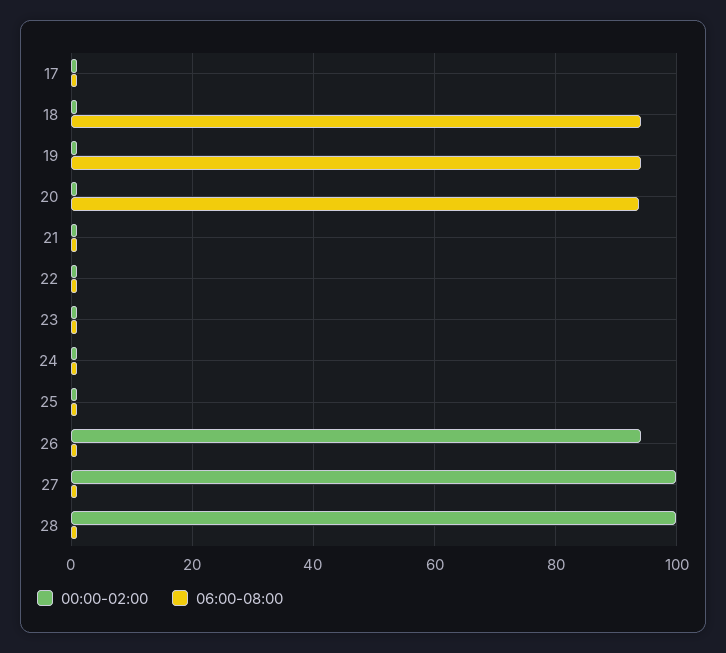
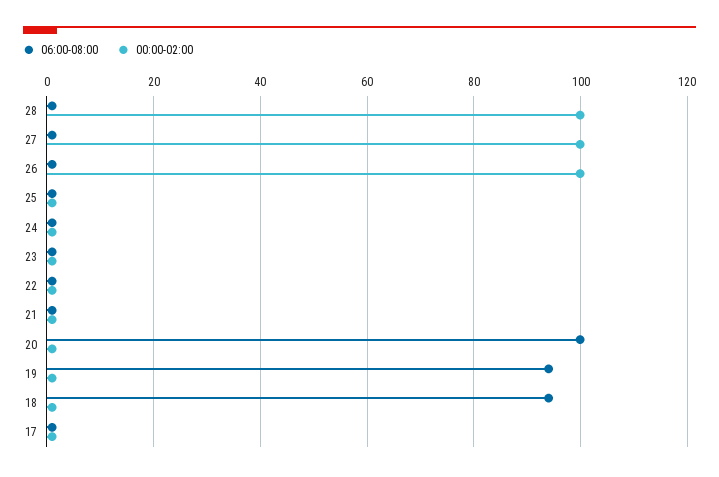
  {
    "00:00-02:00": {
      "17": 2,
      "18": 2,
      "19": 2,
      "20": 2,
      "21": 2,
      "22": 2,
      "23": 2,
      "24": 2,
      "25": 2,
-     "26": 94,
+     "26": 100,
      "27": 100,
      "28": 100
    },
    "06:00-08:00": {
      "17": 2,
      "18": 94,
      "19": 94,
-     "20": 94,
+     "20": 100,
      "21": 2,
      "22": 2,
      "23": 2,
      "24": 2,
      "25": 2,
      "26": 2,
      "27": 2,
      "28": 2
    }
  }

